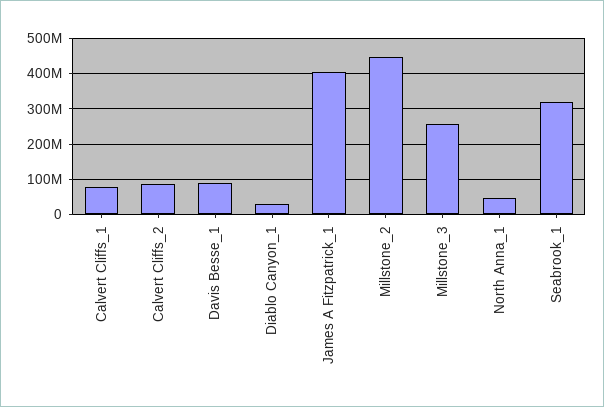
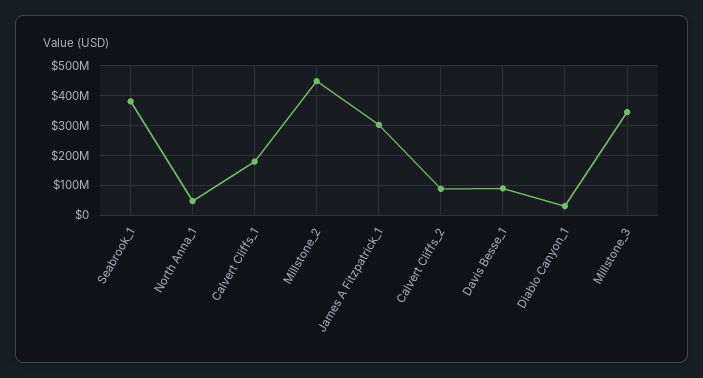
  {
-   "Calvert Cliffs_1": 80000000,
+   "Calvert Cliffs_1": 175000000,
    "Calvert Cliffs_2": 80000000,
    "Davis Besse_1": 80000000,
    "Diablo Canyon_1": 40000000,
-   "James A Fitzpatrick_1": 400000000,
+   "James A Fitzpatrick_1": 300000000,
    "Millstone_2": 440000000,
-   "Millstone_3": 260000000,
+   "Millstone_3": 350000000,
    "North Anna_1": 40000000,
-   "Seabrook_1": 320000000
+   "Seabrook_1": 375000000
  }

